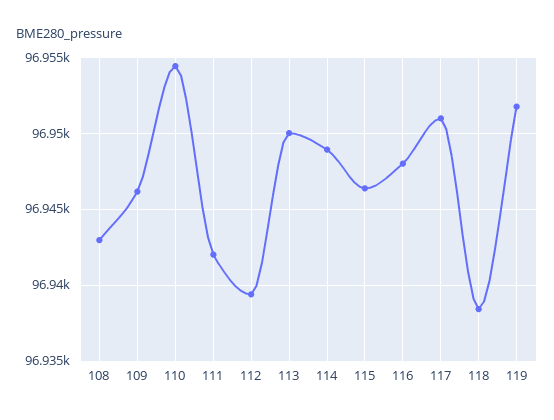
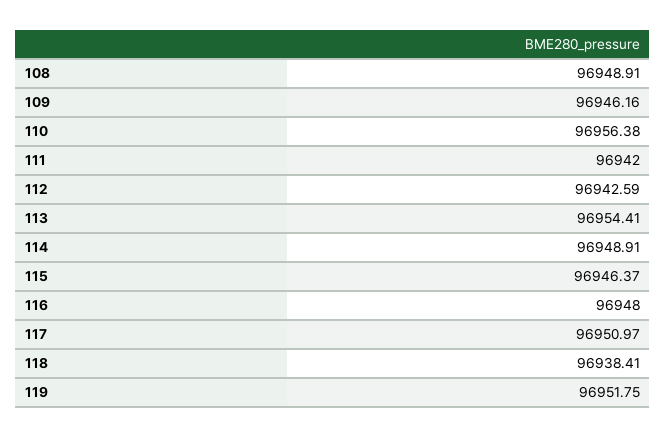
  {
-   "108": 96943,
+   "108": 96948.91,
    "109": 96946.16,
-   "110": 96954.5,
+   "110": 96956.38,
    "111": 96942,
-   "112": 96939.5,
+   "112": 96942.59,
-   "113": 96950,
+   "113": 96954.41,
    "114": 96948.91,
    "115": 96946.37,
    "116": 96948,
    "117": 96950.97,
    "118": 96938.41,
    "119": 96951.75
  }

